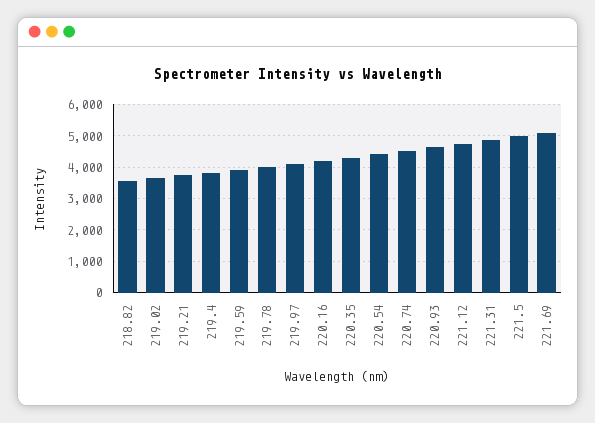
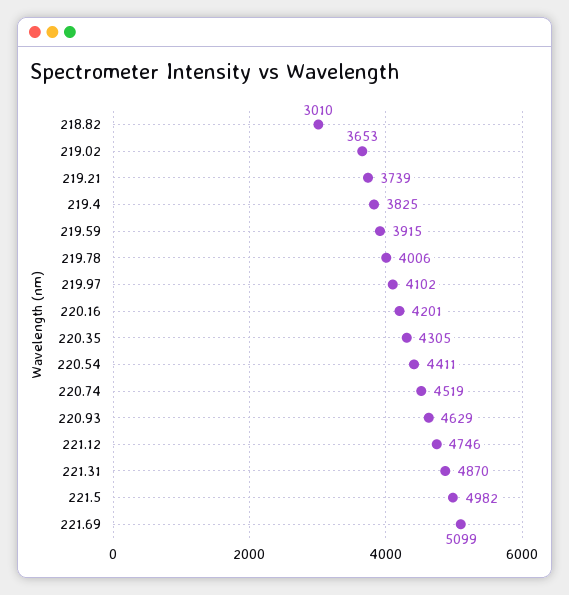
  {
-   "218.82": 3600,
+   "218.82": 3010,
    "219.02": 3653,
    "219.21": 3739,
    "219.4": 3825,
    "219.59": 3915,
    "219.78": 4006,
    "219.97": 4102,
    "220.16": 4201,
    "220.35": 4305,
    "220.54": 4411,
    "220.74": 4519,
    "220.93": 4629,
    "221.12": 4746,
    "221.31": 4870,
    "221.5": 4982,
    "221.69": 5099
  }

